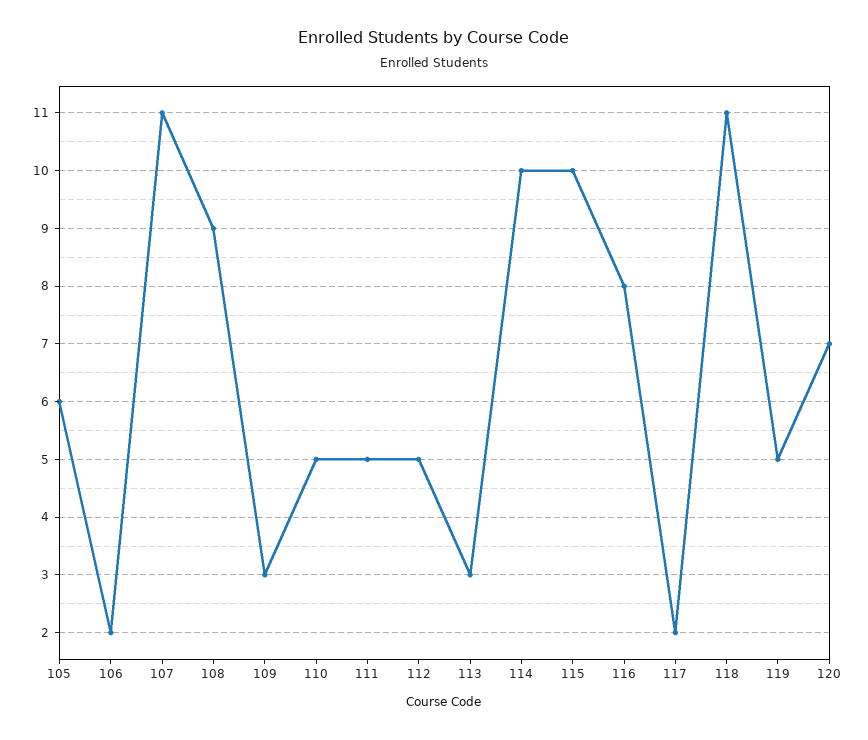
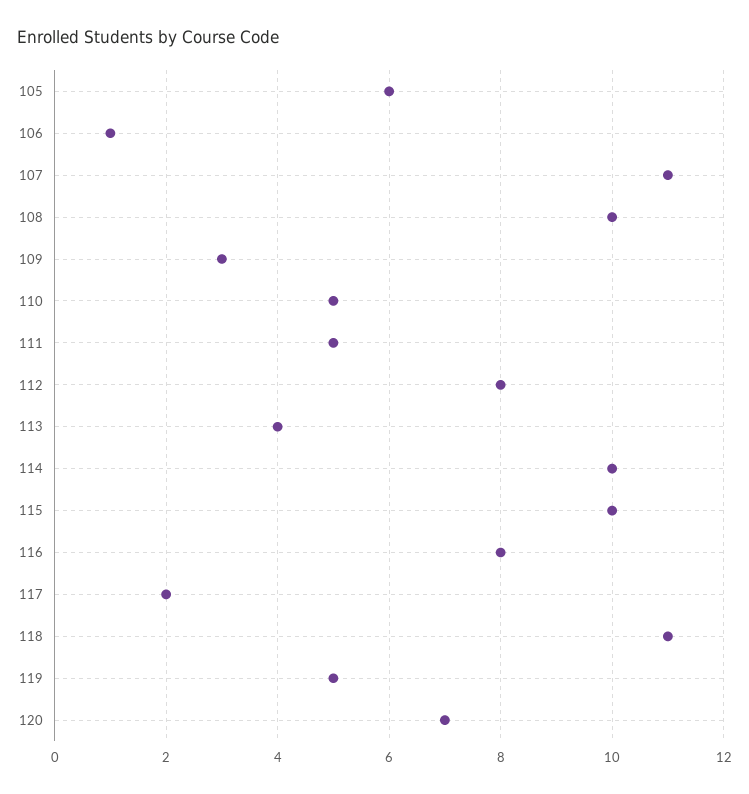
  {
    "105": 6,
-   "106": 2,
+   "106": 1,
    "107": 11,
-   "108": 9,
+   "108": 10,
    "109": 3,
    "110": 5,
    "111": 5,
-   "112": 5,
+   "112": 8,
-   "113": 3,
+   "113": 4,
    "114": 10,
    "115": 10,
    "116": 8,
    "117": 2,
    "118": 11,
    "119": 5,
    "120": 7
  }

